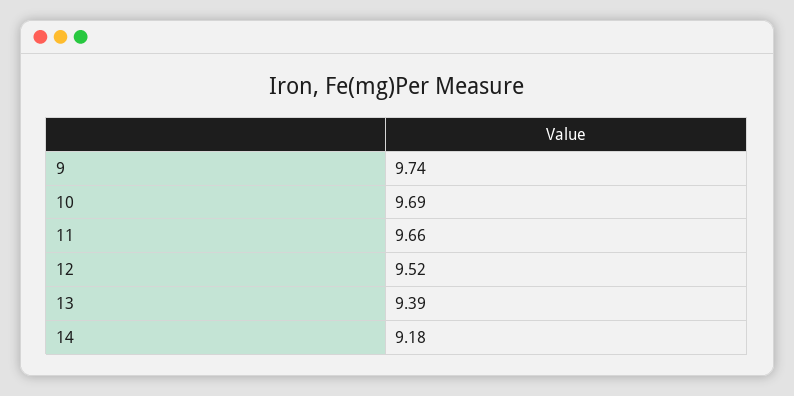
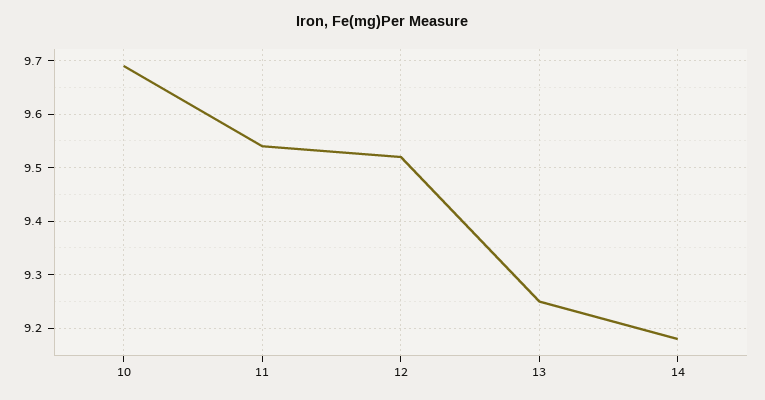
  {
-   "9": 9.74,
    "10": 9.69,
-   "11": 9.66,
+   "11": 9.55,
    "12": 9.52,
-   "13": 9.39,
+   "13": 9.25,
    "14": 9.18
  }

